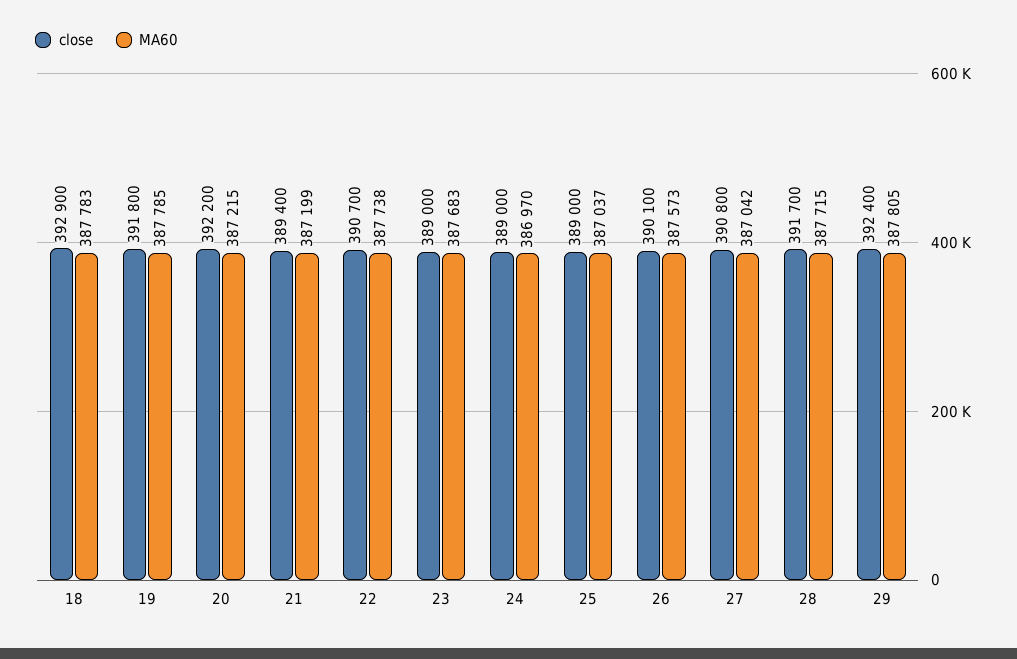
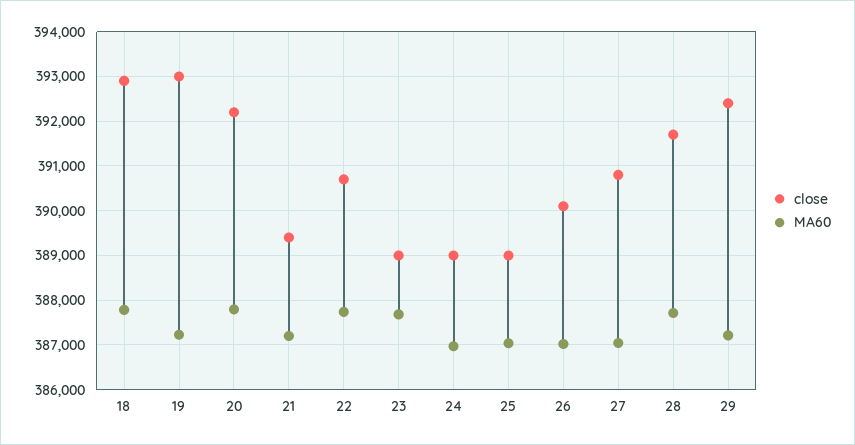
  {
    "close": {
      "18": 392900,
-     "19": 391800,
+     "19": 393000,
      "20": 392200,
      "21": 389400,
      "22": 390700,
      "23": 389000,
      "24": 389000,
      "25": 389000,
      "26": 390100,
      "27": 390800,
      "28": 391700,
      "29": 392400
    },
    "MA60": {
      "18": 387783,
-     "19": 387785,
+     "19": 387200,
-     "20": 387215,
+     "20": 387800,
      "21": 387199,
      "22": 387738,
      "23": 387683,
      "24": 386970,
      "25": 387037,
-     "26": 387573,
+     "26": 387000,
      "27": 387042,
      "28": 387715,
-     "29": 387805
+     "29": 387200
    }
  }

